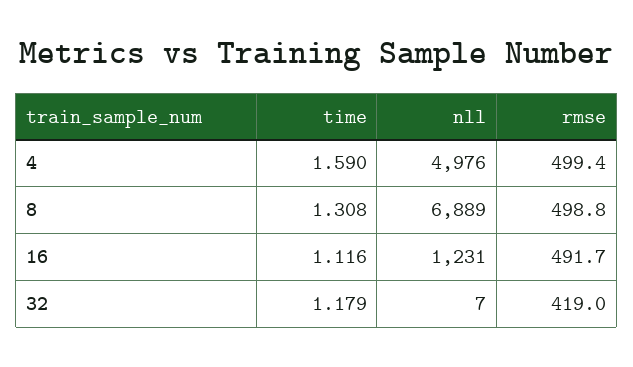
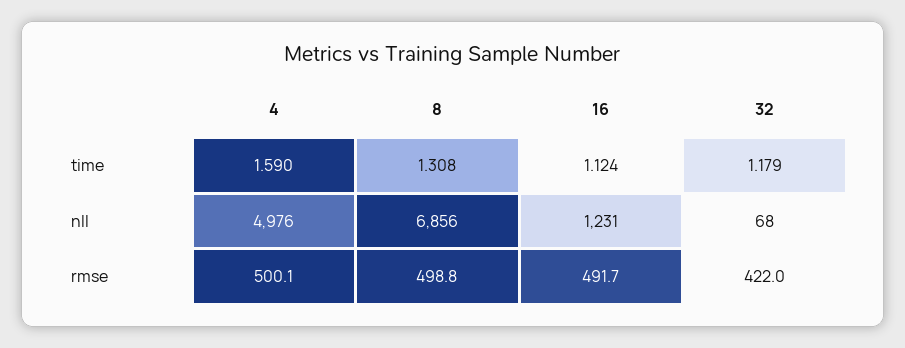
  {
    "time": {
      "4": 1.59,
      "8": 1.308,
-     "16": 1.116,
+     "16": 1.124,
      "32": 1.179
    },
    "nll": {
      "4": 4976,
-     "8": 6889,
+     "8": 6856,
      "16": 1231,
-     "32": 7
+     "32": 68
    },
    "rmse": {
-     "4": 499.4,
+     "4": 500.1,
      "8": 498.8,
      "16": 491.7,
-     "32": 419
+     "32": 422
    }
  }

